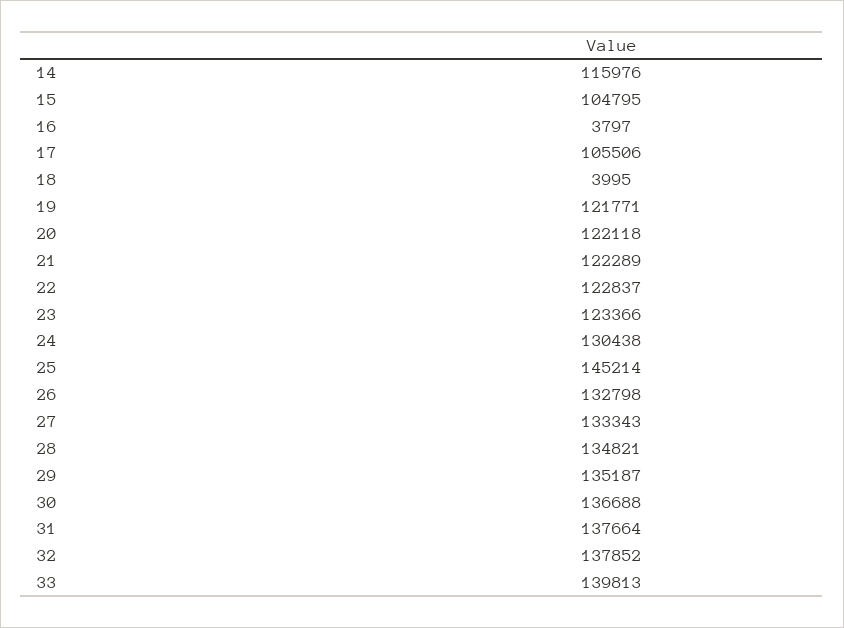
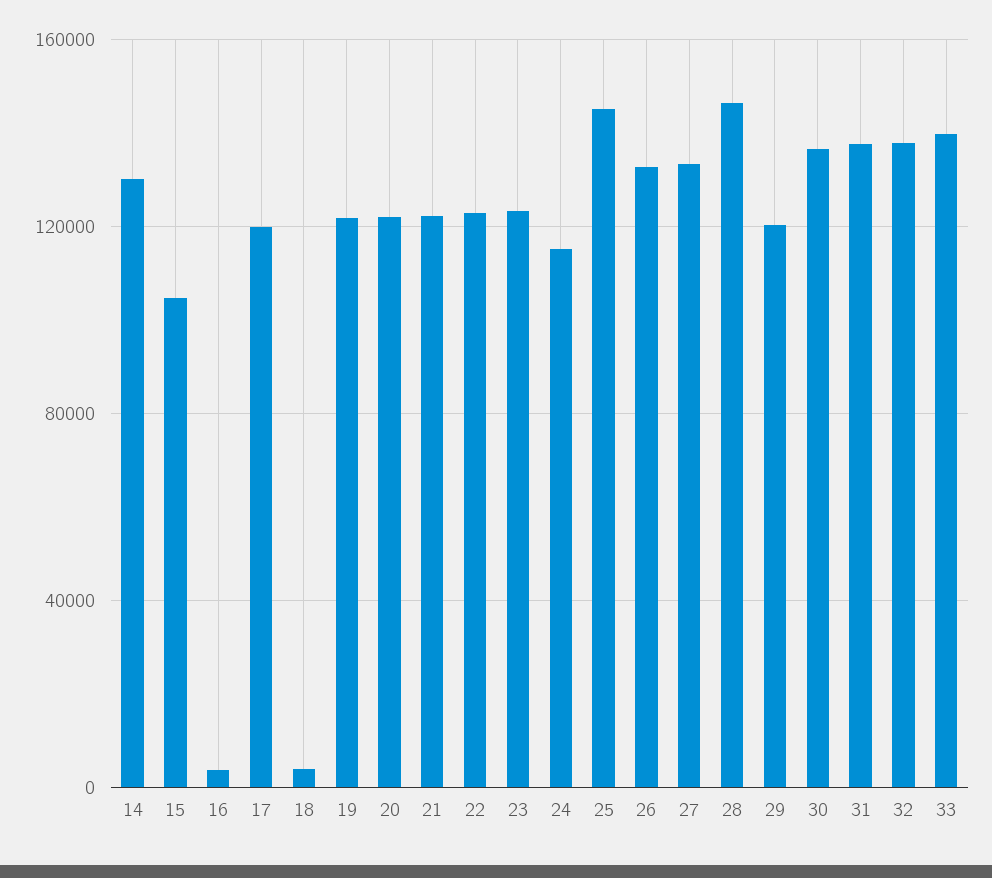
  {
-   "14": 115976,
+   "14": 130000,
    "15": 104795,
    "16": 3797,
-   "17": 105506,
+   "17": 120000,
    "18": 3995,
    "19": 121771,
    "20": 122118,
    "21": 122289,
    "22": 122837,
    "23": 123366,
-   "24": 130438,
+   "24": 115000,
    "25": 145214,
    "26": 132798,
    "27": 133343,
-   "28": 134821,
+   "28": 145000,
-   "29": 135187,
+   "29": 120000,
    "30": 136688,
    "31": 137664,
    "32": 137852,
    "33": 139813
  }

